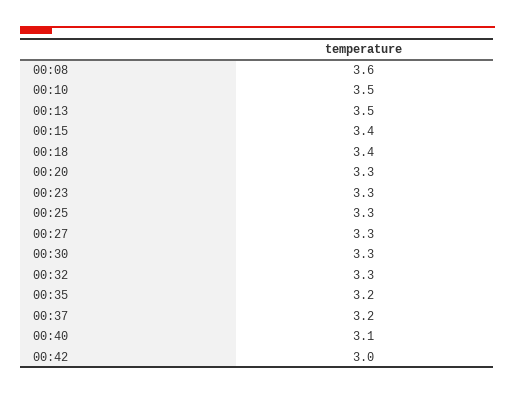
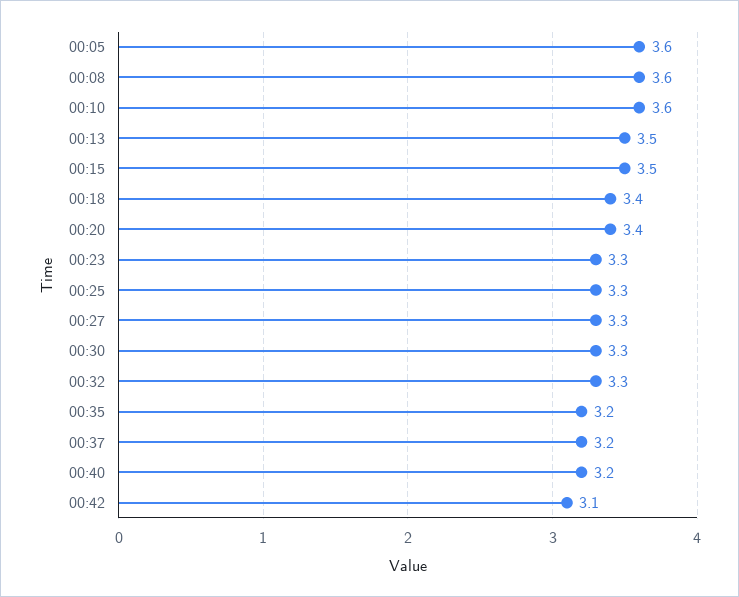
  {
    "00:08": 3.6,
-   "00:10": 3.5,
+   "00:10": 3.6,
    "00:13": 3.5,
-   "00:15": 3.4,
+   "00:15": 3.5,
    "00:18": 3.4,
-   "00:20": 3.3,
+   "00:20": 3.4,
    "00:23": 3.3,
    "00:25": 3.3,
    "00:27": 3.3,
    "00:30": 3.3,
    "00:32": 3.3,
    "00:35": 3.2,
    "00:37": 3.2,
-   "00:40": 3.1,
+   "00:40": 3.2,
-   "00:42": 3
+   "00:42": 3.1,
+   "00:05": 3.6
  }

